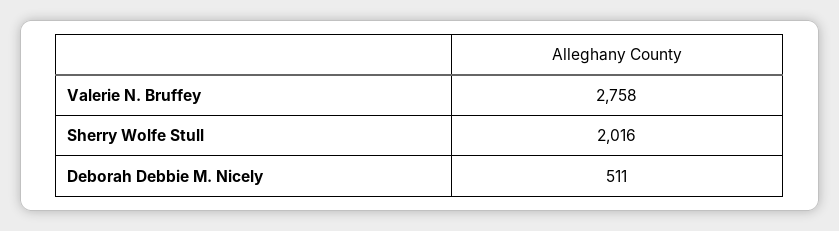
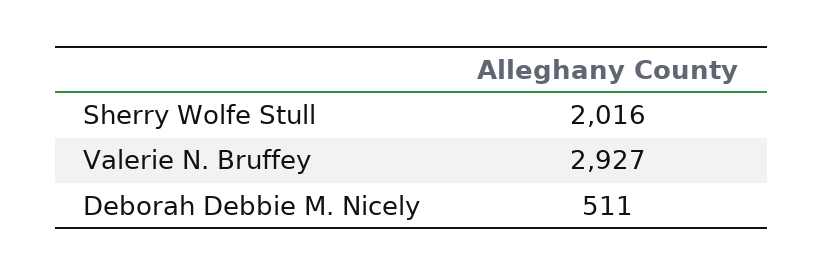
  {
-   "Valerie N. Bruffey": 2758,
+   "Valerie N. Bruffey": 2927,
    "Sherry Wolfe Stull": 2016,
    "Deborah Debbie M. Nicely": 511
  }

